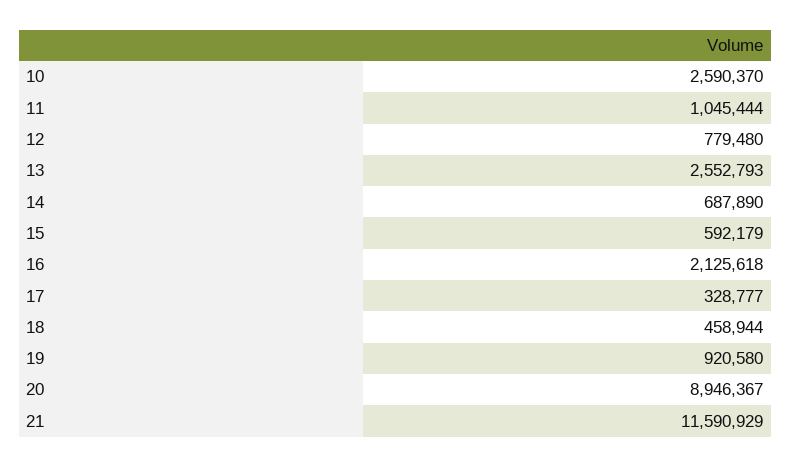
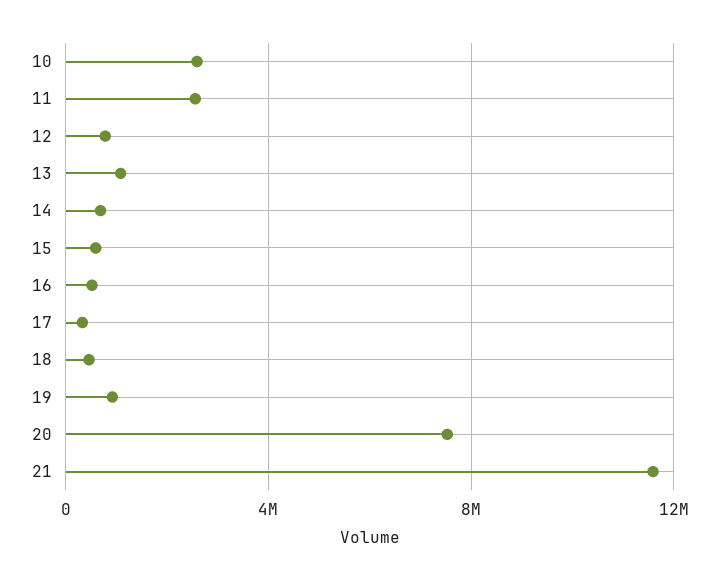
  {
    "10": 2590370,
-   "11": 1045444,
+   "11": 2500000,
    "12": 779480,
-   "13": 2552793,
+   "13": 1000000,
    "14": 687890,
    "15": 592179,
-   "16": 2125618,
+   "16": 500000,
    "17": 328777,
    "18": 458944,
    "19": 920580,
-   "20": 8946367,
+   "20": 7500000,
    "21": 11590929
  }

